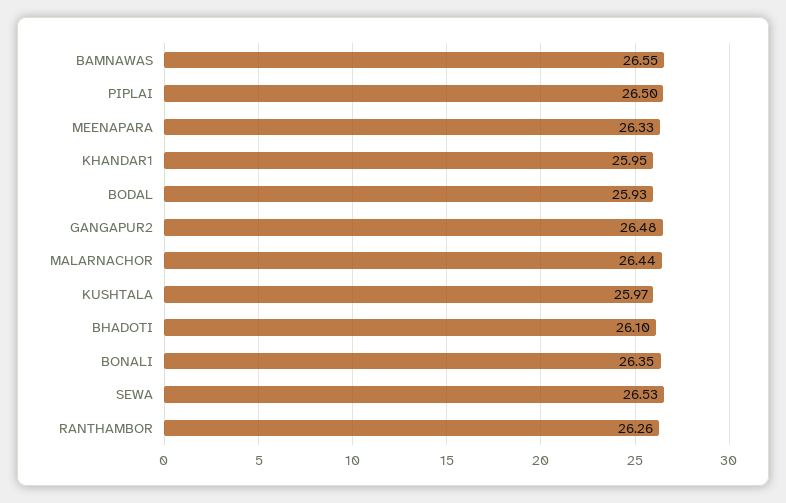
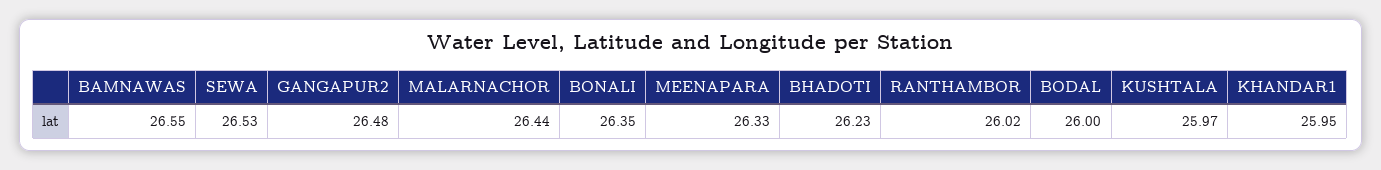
  {
    "BAMNAWAS": 26.55,
-   "PIPLAI": 26.5,
    "MEENAPARA": 26.33,
    "KHANDAR1": 25.95,
-   "BODAL": 25.93,
+   "BODAL": 26,
    "GANGAPUR2": 26.48,
    "MALARNACHOR": 26.44,
    "KUSHTALA": 25.97,
-   "BHADOTI": 26.1,
+   "BHADOTI": 26.23,
    "BONALI": 26.35,
    "SEWA": 26.53,
-   "RANTHAMBOR": 26.26
+   "RANTHAMBOR": 26.02
  }

